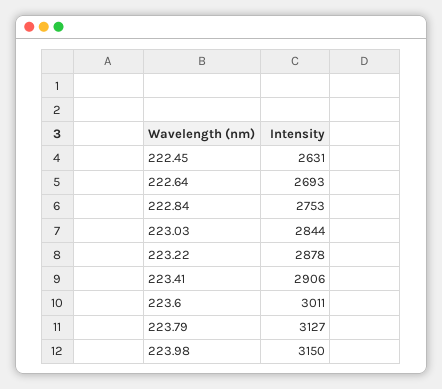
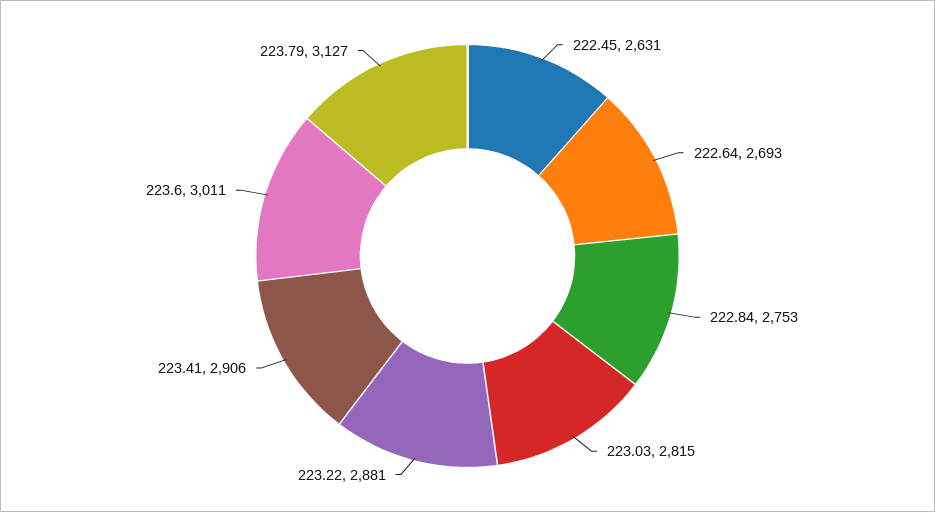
  {
    "222.45": 2631,
    "222.64": 2693,
    "222.84": 2753,
-   "223.03": 2844,
+   "223.03": 2815,
-   "223.22": 2878,
+   "223.22": 2881,
    "223.41": 2906,
    "223.6": 3011,
-   "223.79": 3127,
+   "223.79": 3127
-   "223.98": 3150
  }

